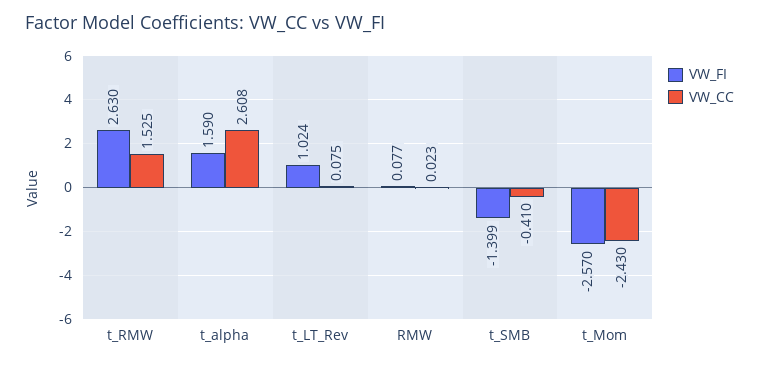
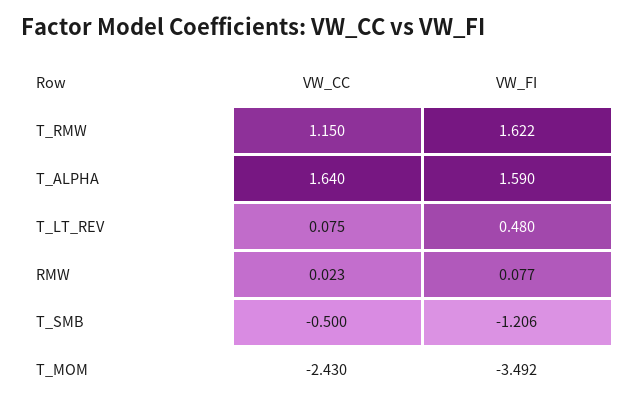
  {
    "VW_FI": {
-     "t_RMW": 2.63,
+     "t_RMW": 1.622,
      "t_alpha": 1.59,
-     "t_LT_Rev": 1.024,
+     "t_LT_Rev": 0.48,
      "RMW": 0.077,
-     "t_SMB": -1.399,
+     "t_SMB": -1.206,
-     "t_Mom": -2.57
+     "t_Mom": -3.492
    },
    "VW_CC": {
-     "t_RMW": 1.525,
+     "t_RMW": 1.15,
-     "t_alpha": 2.608,
+     "t_alpha": 1.64,
      "t_LT_Rev": 0.075,
      "RMW": 0.023,
-     "t_SMB": -0.41,
+     "t_SMB": -0.5,
      "t_Mom": -2.43
    }
  }

